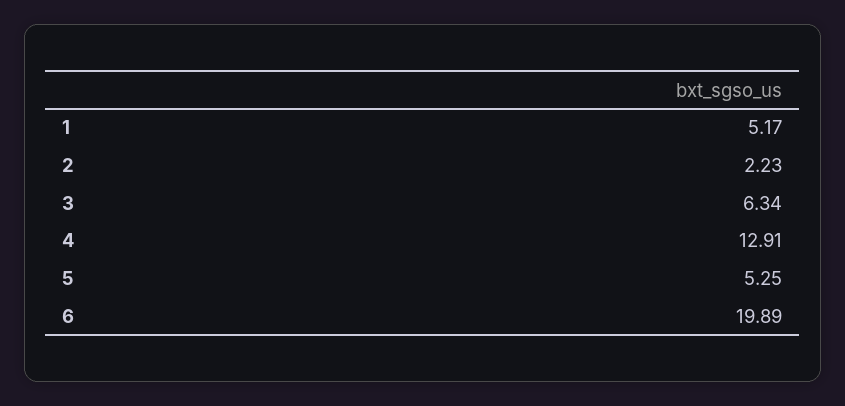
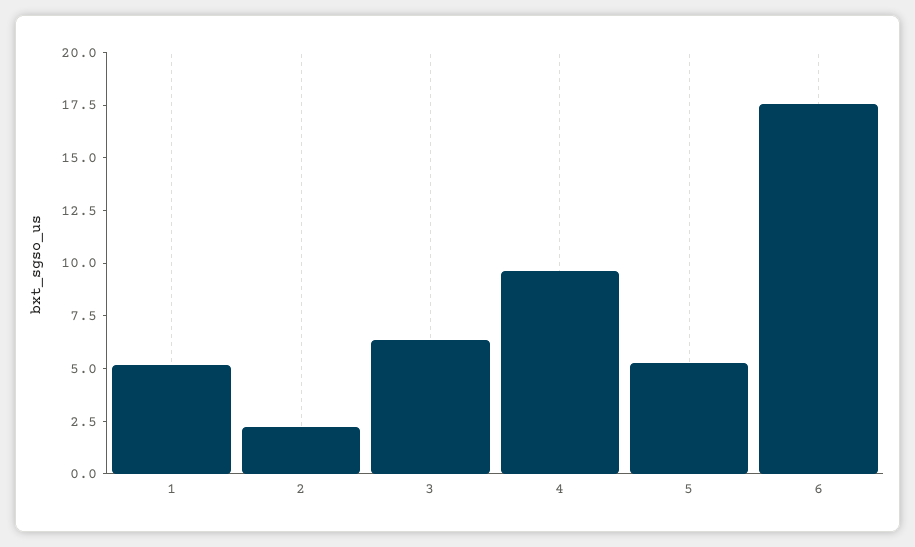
  {
    "1": 5.17,
    "2": 2.23,
    "3": 6.34,
-   "4": 12.91,
+   "4": 9.5,
    "5": 5.25,
-   "6": 19.89
+   "6": 17.5
  }

